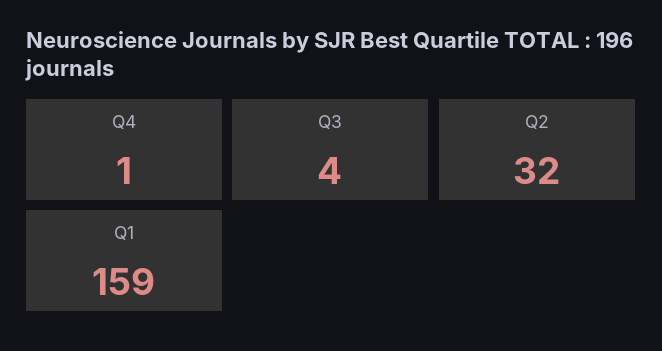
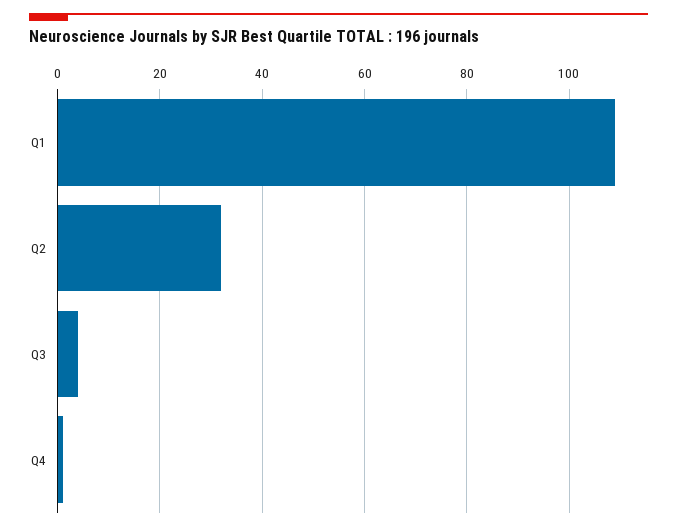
  {
    "Q4": 1,
    "Q3": 4,
    "Q2": 32,
-   "Q1": 159
+   "Q1": 110
  }

